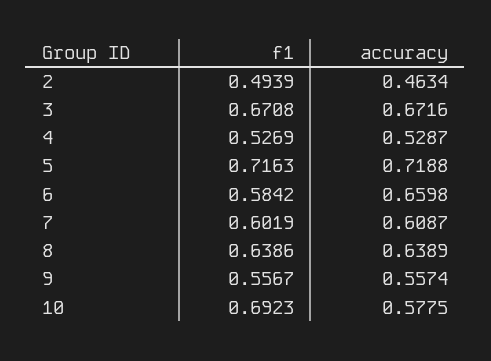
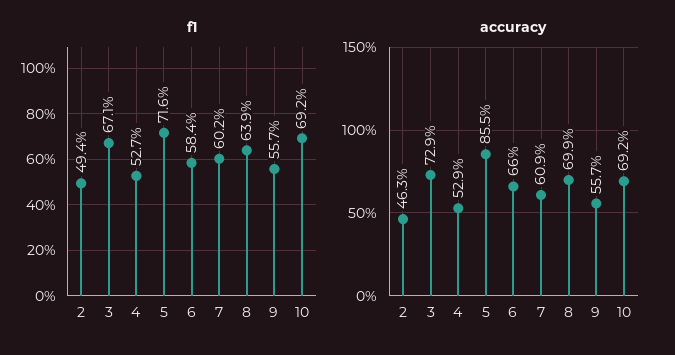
  {
    "f1": {
      "2": 0.4939,
      "3": 0.6708,
      "4": 0.5269,
      "5": 0.7163,
      "6": 0.5842,
      "7": 0.6019,
      "8": 0.6386,
      "9": 0.5567,
      "10": 0.6923
    },
    "accuracy": {
      "2": 0.4634,
-     "3": 0.6716,
+     "3": 0.729,
      "4": 0.5287,
-     "5": 0.7188,
+     "5": 0.855,
      "6": 0.6598,
      "7": 0.6087,
-     "8": 0.6389,
+     "8": 0.699,
      "9": 0.5574,
-     "10": 0.5775
+     "10": 0.692
    }
  }

